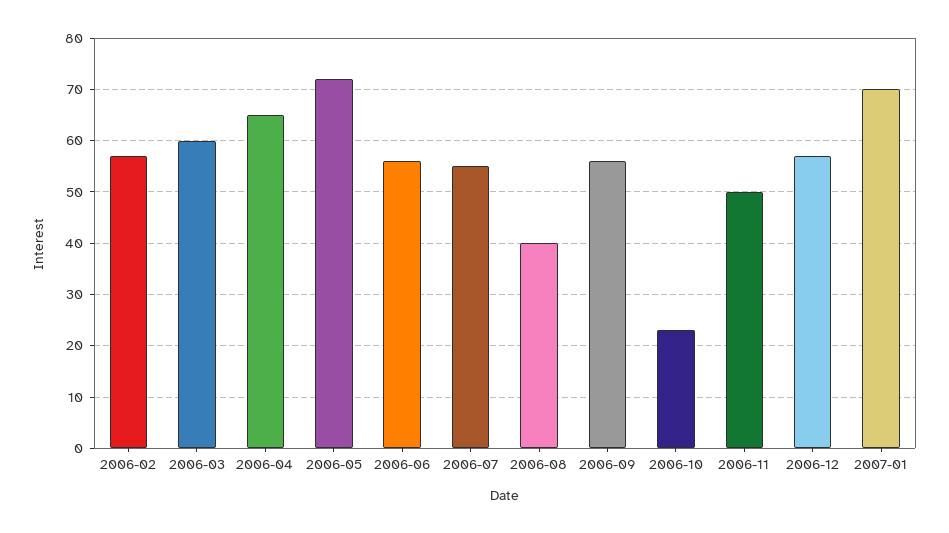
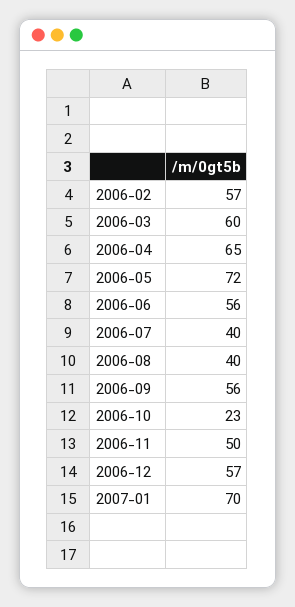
  {
    "2006-02": 57,
    "2006-03": 60,
    "2006-04": 65,
    "2006-05": 72,
    "2006-06": 56,
-   "2006-07": 55,
+   "2006-07": 40,
    "2006-08": 40,
    "2006-09": 56,
    "2006-10": 23,
    "2006-11": 50,
    "2006-12": 57,
    "2007-01": 70
  }

